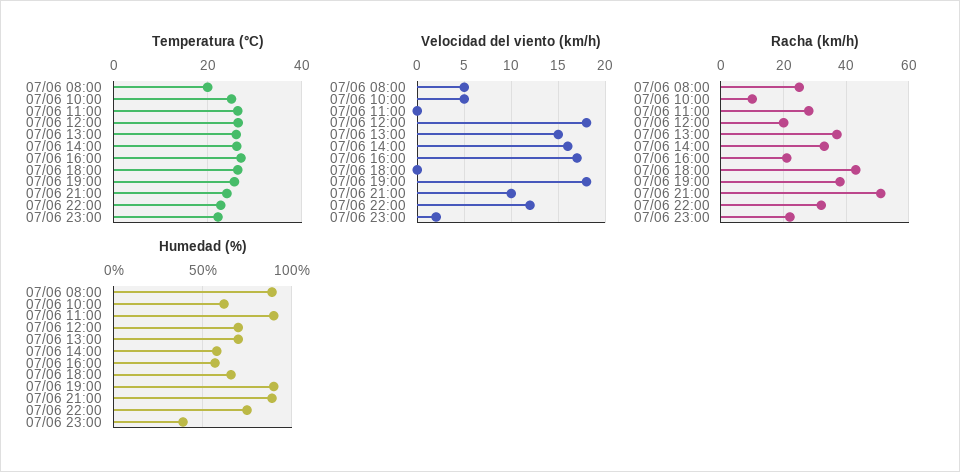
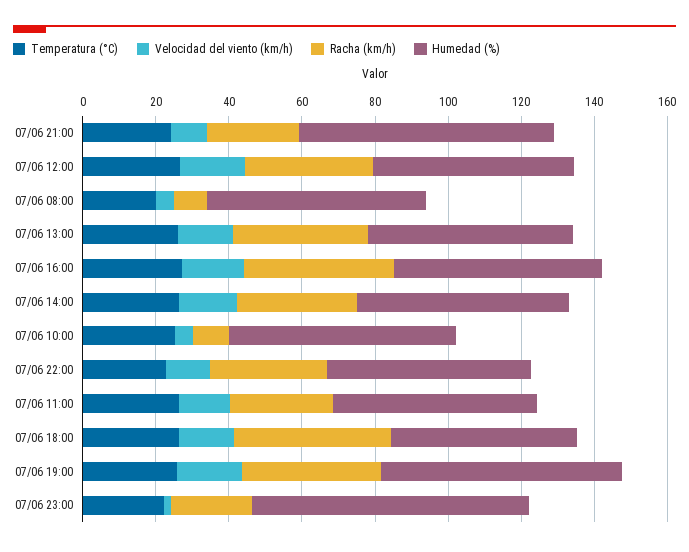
  {
    "Temperatura (°C)": {
      "07/06 08:00": 20,
      "07/06 10:00": 26,
      "07/06 11:00": 26,
      "07/06 12:00": 26,
      "07/06 13:00": 26,
      "07/06 14:00": 26,
      "07/06 16:00": 28,
      "07/06 18:00": 26,
      "07/06 19:00": 26,
      "07/06 21:00": 24,
      "07/06 22:00": 22,
      "07/06 23:00": 22
    },
    "Velocidad del viento (km/h)": {
      "07/06 08:00": 5,
      "07/06 10:00": 5,
-     "07/06 11:00": 0,
+     "07/06 11:00": 15,
      "07/06 12:00": 18,
      "07/06 13:00": 15,
      "07/06 14:00": 16,
      "07/06 16:00": 17,
-     "07/06 18:00": 0,
+     "07/06 18:00": 15,
      "07/06 19:00": 18,
      "07/06 21:00": 10,
      "07/06 22:00": 12,
      "07/06 23:00": 2
    },
    "Racha (km/h)": {
-     "07/06 08:00": 25,
+     "07/06 08:00": 10,
      "07/06 10:00": 10,
      "07/06 11:00": 30,
-     "07/06 12:00": 20,
+     "07/06 12:00": 35,
      "07/06 13:00": 35,
      "07/06 14:00": 35,
-     "07/06 16:00": 20,
+     "07/06 16:00": 40,
      "07/06 18:00": 45,
      "07/06 19:00": 40,
-     "07/06 21:00": 50,
+     "07/06 21:00": 25,
      "07/06 22:00": 30,
      "07/06 23:00": 20
    },
    "Humedad (%)": {
-     "07/06 08:00": 90,
+     "07/06 08:00": 60,
      "07/06 10:00": 60,
-     "07/06 11:00": 90,
+     "07/06 11:00": 55,
-     "07/06 12:00": 70,
+     "07/06 12:00": 55,
-     "07/06 13:00": 70,
+     "07/06 13:00": 55,
      "07/06 14:00": 60,
      "07/06 16:00": 55,
-     "07/06 18:00": 65,
+     "07/06 18:00": 50,
-     "07/06 19:00": 90,
+     "07/06 19:00": 65,
-     "07/06 21:00": 90,
+     "07/06 21:00": 70,
-     "07/06 22:00": 75,
+     "07/06 22:00": 55,
-     "07/06 23:00": 40
+     "07/06 23:00": 75
    }
  }

